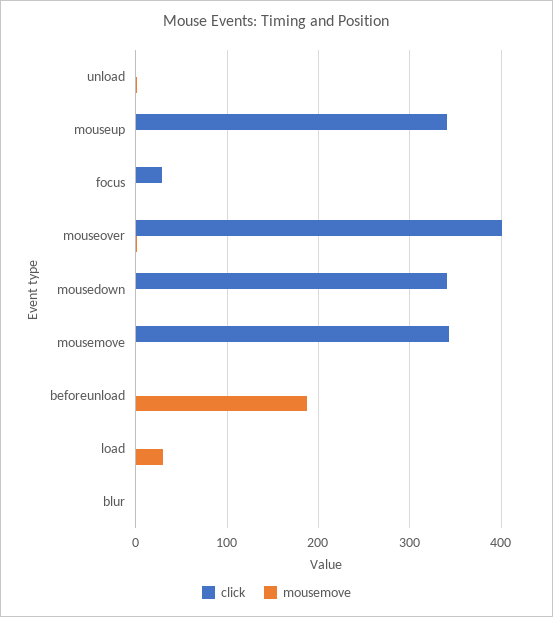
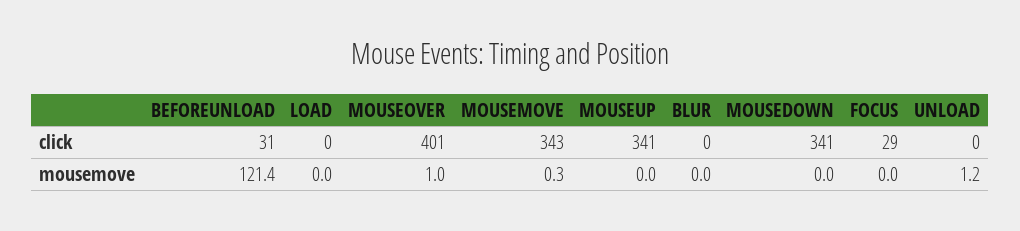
  {
    "click": {
      "unload": 0,
      "mouseup": 341,
      "focus": 29,
      "mouseover": 401,
      "mousedown": 341,
      "mousemove": 343,
-     "beforeunload": 0,
+     "beforeunload": 31,
      "load": 0,
      "blur": 0
    },
    "mousemove": {
      "unload": 1.2,
      "mouseup": 0,
      "focus": 0,
      "mouseover": 1,
      "mousedown": 0,
      "mousemove": 0.3,
-     "beforeunload": 190,
+     "beforeunload": 121.4,
-     "load": 30,
+     "load": 0,
      "blur": 0
    }
  }

